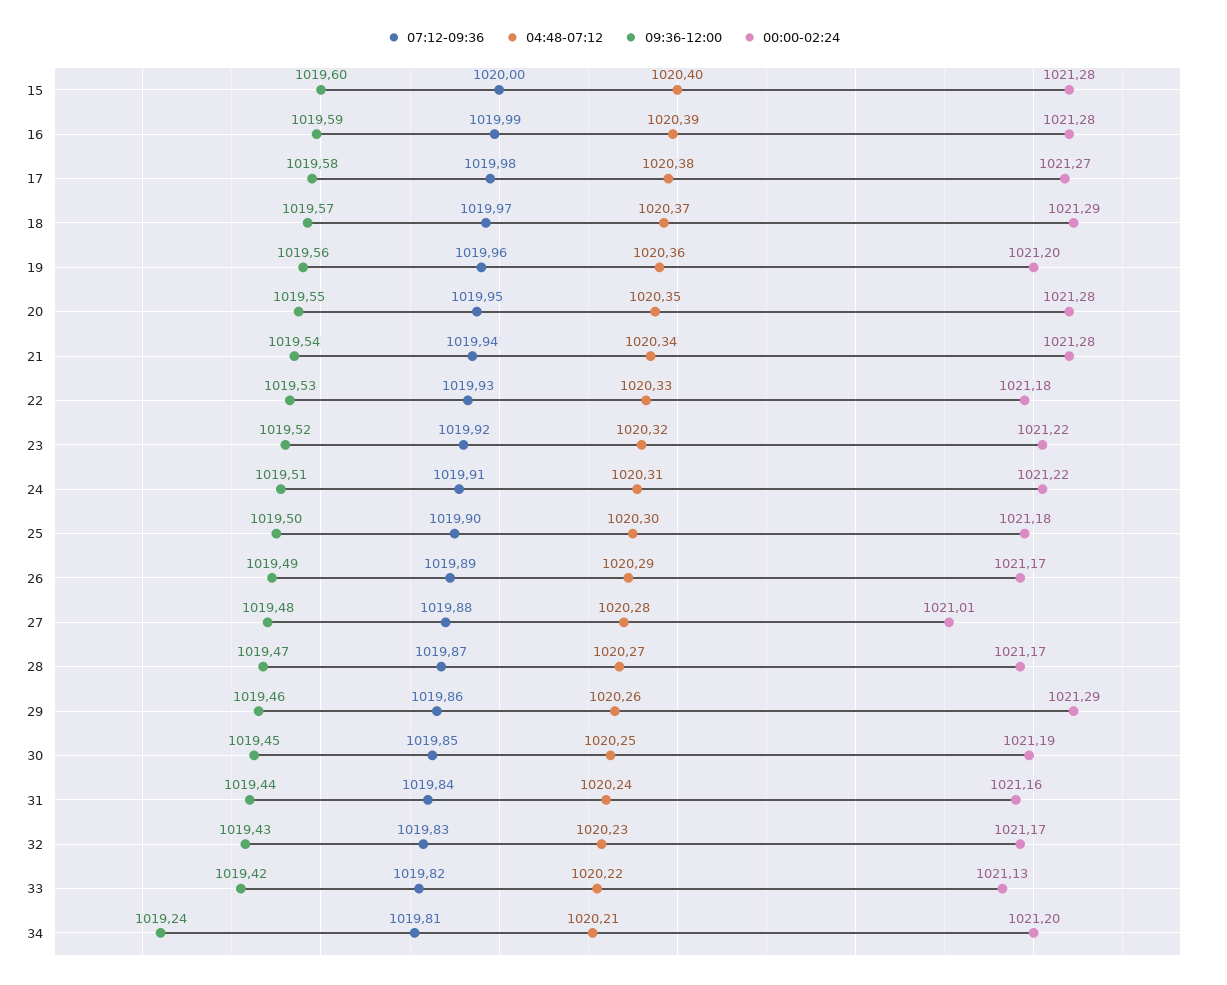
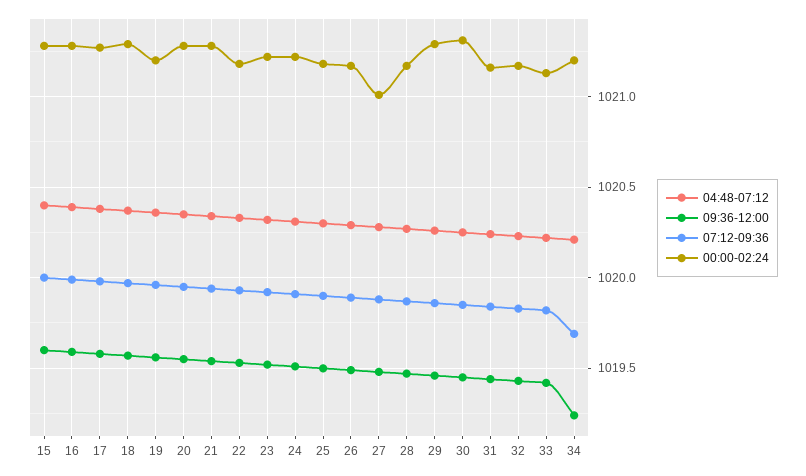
  {
    "07:12-09:36": {
      "15": 1020,
      "16": 1019.99,
      "17": 1019.98,
      "18": 1019.97,
      "19": 1019.96,
      "20": 1019.95,
      "21": 1019.94,
      "22": 1019.93,
      "23": 1019.92,
      "24": 1019.91,
      "25": 1019.9,
      "26": 1019.89,
      "27": 1019.88,
      "28": 1019.87,
      "29": 1019.86,
      "30": 1019.85,
      "31": 1019.84,
      "32": 1019.83,
      "33": 1019.82,
-     "34": 1019.81
+     "34": 1019.7
    },
    "04:48-07:12": {
      "15": 1020.4,
      "16": 1020.39,
      "17": 1020.38,
      "18": 1020.37,
      "19": 1020.36,
      "20": 1020.35,
      "21": 1020.34,
      "22": 1020.33,
      "23": 1020.32,
      "24": 1020.31,
      "25": 1020.3,
      "26": 1020.29,
      "27": 1020.28,
      "28": 1020.27,
      "29": 1020.26,
      "30": 1020.25,
      "31": 1020.24,
      "32": 1020.23,
      "33": 1020.22,
      "34": 1020.21
    },
    "09:36-12:00": {
      "15": 1019.6,
      "16": 1019.59,
      "17": 1019.58,
      "18": 1019.57,
      "19": 1019.56,
      "20": 1019.55,
      "21": 1019.54,
      "22": 1019.53,
      "23": 1019.52,
      "24": 1019.51,
      "25": 1019.5,
      "26": 1019.49,
      "27": 1019.48,
      "28": 1019.47,
      "29": 1019.46,
      "30": 1019.45,
      "31": 1019.44,
      "32": 1019.43,
      "33": 1019.42,
      "34": 1019.24
    },
    "00:00-02:24": {
      "15": 1021.28,
      "16": 1021.28,
      "17": 1021.27,
      "18": 1021.29,
      "19": 1021.2,
      "20": 1021.28,
      "21": 1021.28,
      "22": 1021.18,
      "23": 1021.22,
      "24": 1021.22,
      "25": 1021.18,
      "26": 1021.17,
      "27": 1021.01,
      "28": 1021.17,
      "29": 1021.29,
-     "30": 1021.19,
+     "30": 1021.3,
      "31": 1021.16,
      "32": 1021.17,
      "33": 1021.13,
      "34": 1021.2
    }
  }

